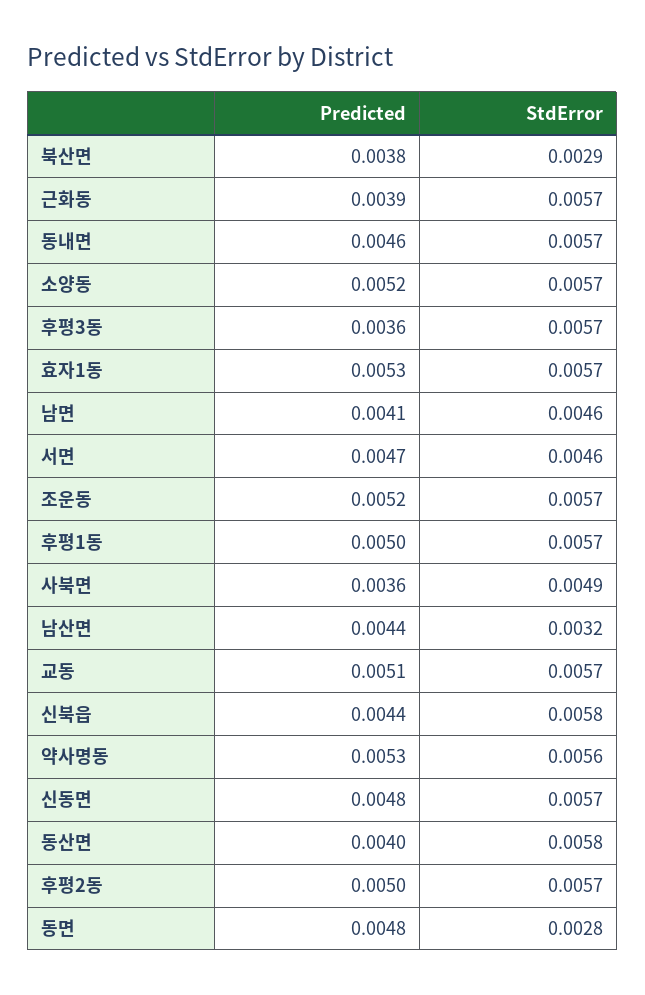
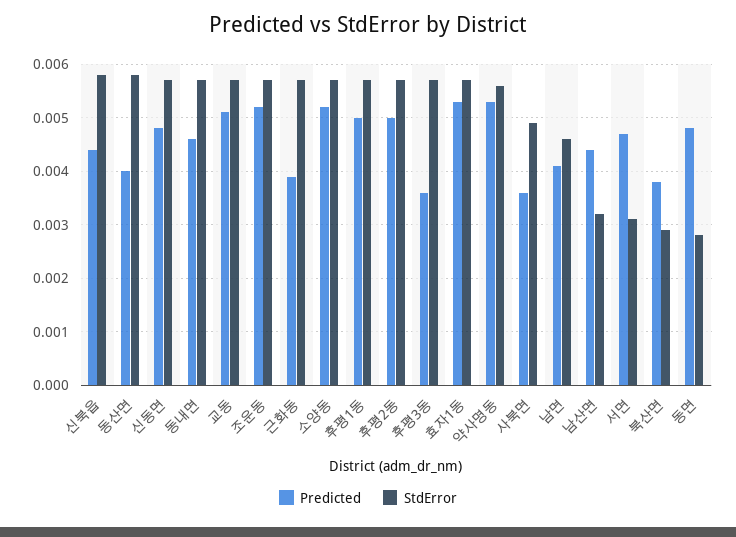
  {
    "Predicted": {
      "북산면": 0.0038,
      "근화동": 0.0039,
      "동내면": 0.0046,
      "소양동": 0.0052,
      "후평3동": 0.0036,
      "효자1동": 0.0053,
      "남면": 0.0041,
      "서면": 0.0047,
      "조운동": 0.0052,
      "후평1동": 0.005,
      "사북면": 0.0036,
      "남산면": 0.0044,
      "교동": 0.0051,
      "신북읍": 0.0044,
      "약사명동": 0.0053,
      "신동면": 0.0048,
      "동산면": 0.004,
      "후평2동": 0.005,
      "동면": 0.0048
    },
    "StdError": {
      "북산면": 0.0029,
      "근화동": 0.0057,
      "동내면": 0.0057,
      "소양동": 0.0057,
      "후평3동": 0.0057,
      "효자1동": 0.0057,
      "남면": 0.0046,
-     "서면": 0.0046,
+     "서면": 0.003,
      "조운동": 0.0057,
      "후평1동": 0.0057,
      "사북면": 0.0049,
      "남산면": 0.0032,
      "교동": 0.0057,
      "신북읍": 0.0058,
      "약사명동": 0.0056,
      "신동면": 0.0057,
      "동산면": 0.0058,
      "후평2동": 0.0057,
      "동면": 0.0028
    }
  }

